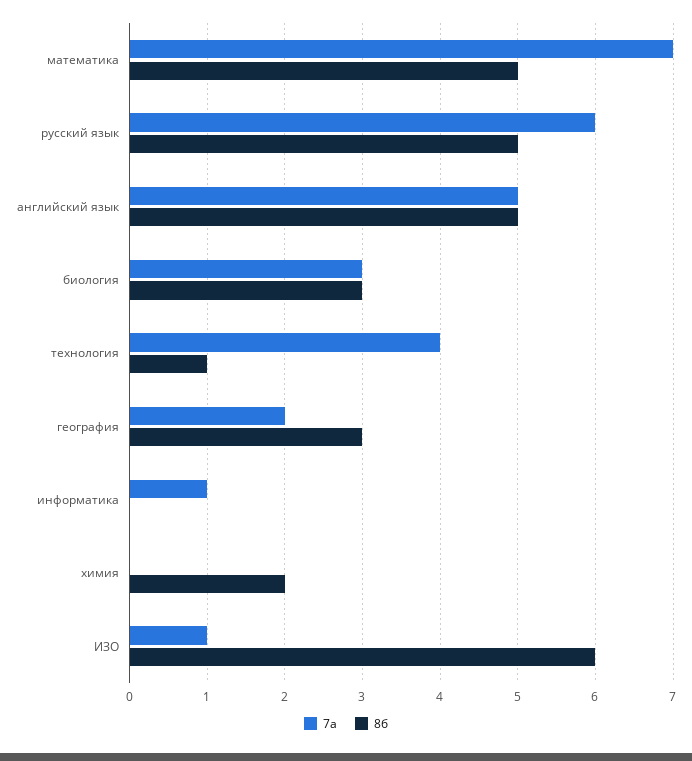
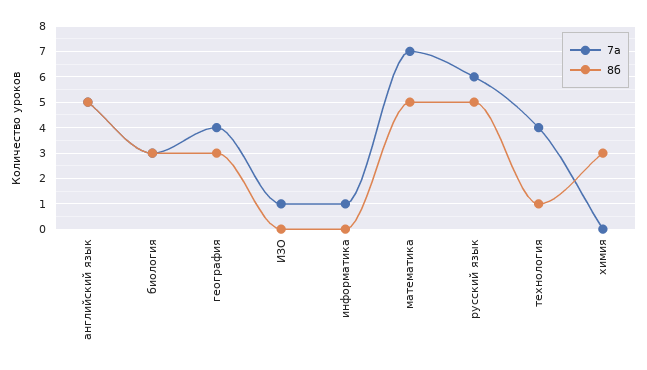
  {
    "7а": {
      "математика": 7,
      "русский язык": 6,
      "английский язык": 5,
      "биология": 3,
      "технология": 4,
-     "география": 2,
+     "география": 4,
      "информатика": 1,
      "химия": 0,
      "ИЗО": 1
    },
    "8б": {
      "математика": 5,
      "русский язык": 5,
      "английский язык": 5,
      "биология": 3,
      "технология": 1,
      "география": 3,
      "информатика": 0,
-     "химия": 2,
+     "химия": 3,
-     "ИЗО": 6
+     "ИЗО": 0
    }
  }

